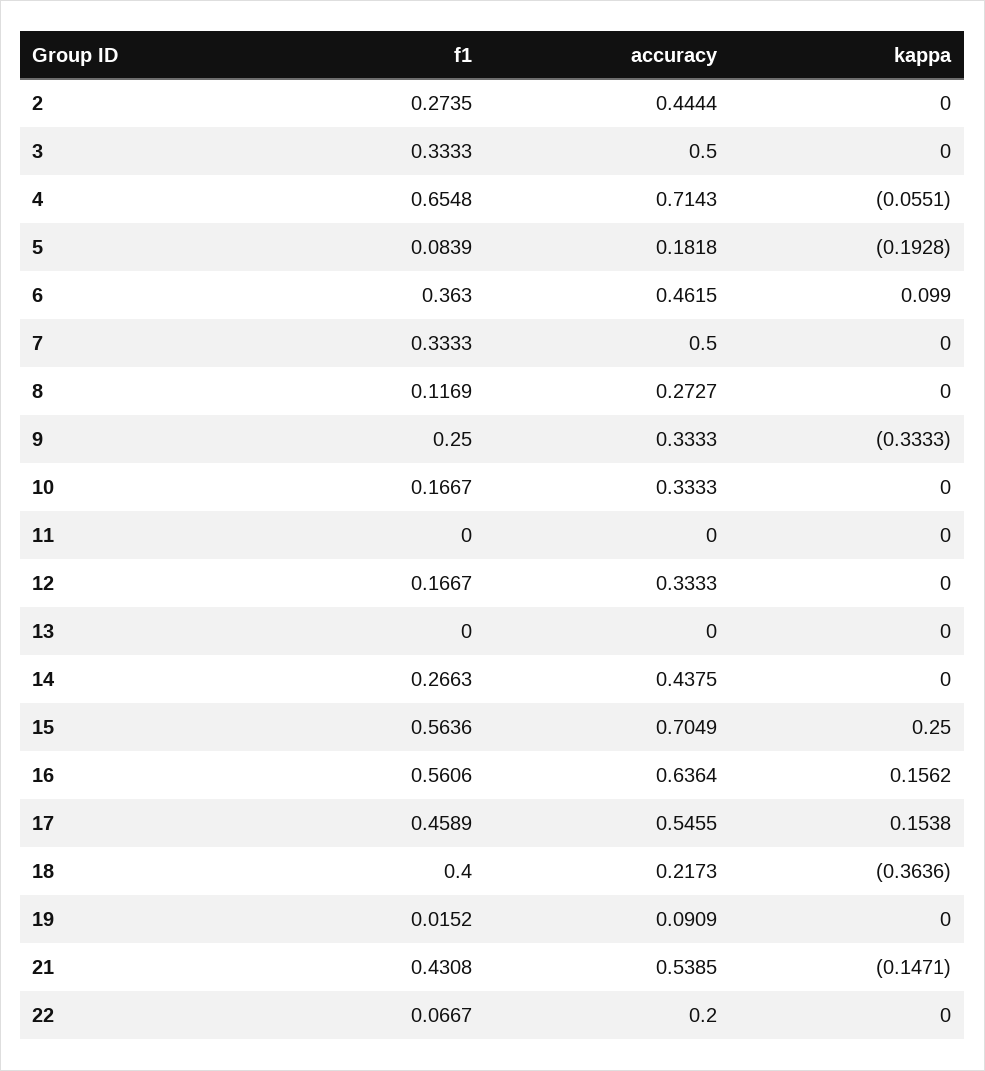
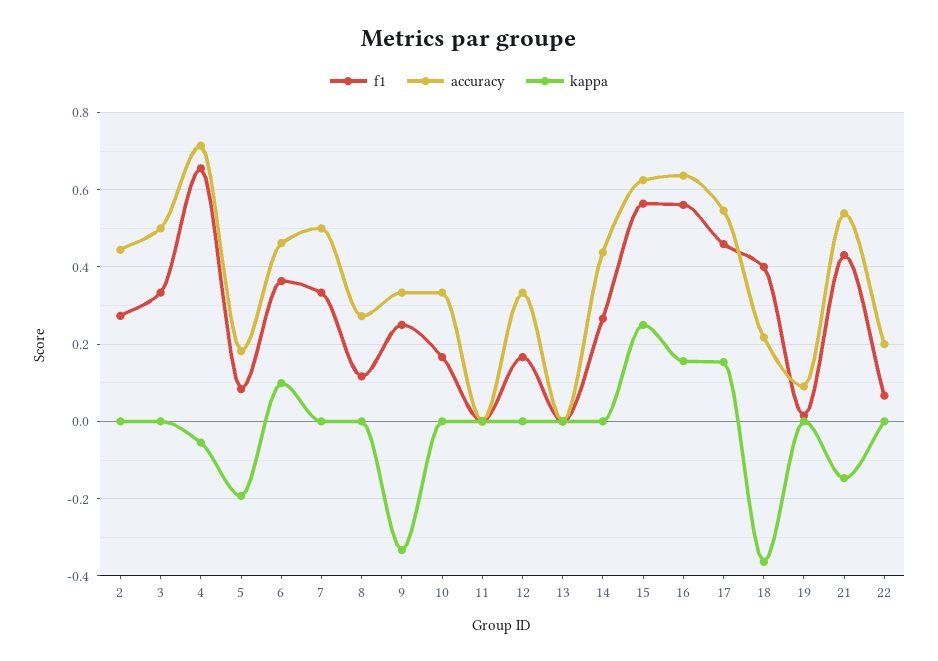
  {
    "f1": {
      "2": 0.2735,
      "3": 0.3333,
      "4": 0.6548,
      "5": 0.0839,
      "6": 0.363,
      "7": 0.3333,
      "8": 0.1169,
      "9": 0.25,
      "10": 0.1667,
      "11": 0,
      "12": 0.1667,
      "13": 0,
      "14": 0.2663,
      "15": 0.5636,
      "16": 0.5606,
      "17": 0.4589,
      "18": 0.4,
      "19": 0.0152,
      "21": 0.4308,
      "22": 0.0667
    },
    "accuracy": {
      "2": 0.4444,
      "3": 0.5,
      "4": 0.7143,
      "5": 0.1818,
      "6": 0.4615,
      "7": 0.5,
      "8": 0.2727,
      "9": 0.3333,
      "10": 0.3333,
      "11": 0,
      "12": 0.3333,
      "13": 0,
      "14": 0.4375,
-     "15": 0.7049,
+     "15": 0.62,
      "16": 0.6364,
      "17": 0.5455,
      "18": 0.2173,
      "19": 0.0909,
      "21": 0.5385,
      "22": 0.2
    },
    "kappa": {
      "2": 0,
      "3": 0,
      "4": -0.0551,
      "5": -0.1928,
      "6": 0.099,
      "7": 0,
      "8": 0,
      "9": -0.3333,
      "10": 0,
      "11": 0,
      "12": 0,
      "13": 0,
      "14": 0,
      "15": 0.25,
      "16": 0.1562,
      "17": 0.1538,
      "18": -0.3636,
      "19": 0,
      "21": -0.1471,
      "22": 0
    }
  }

